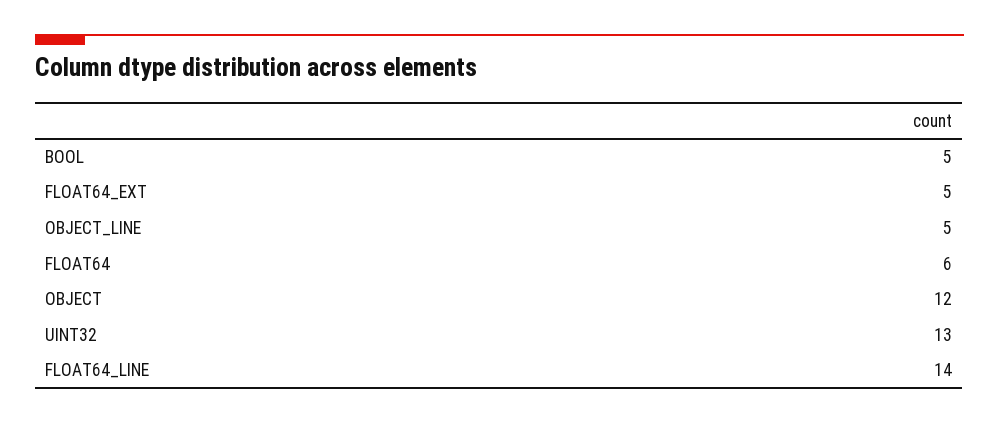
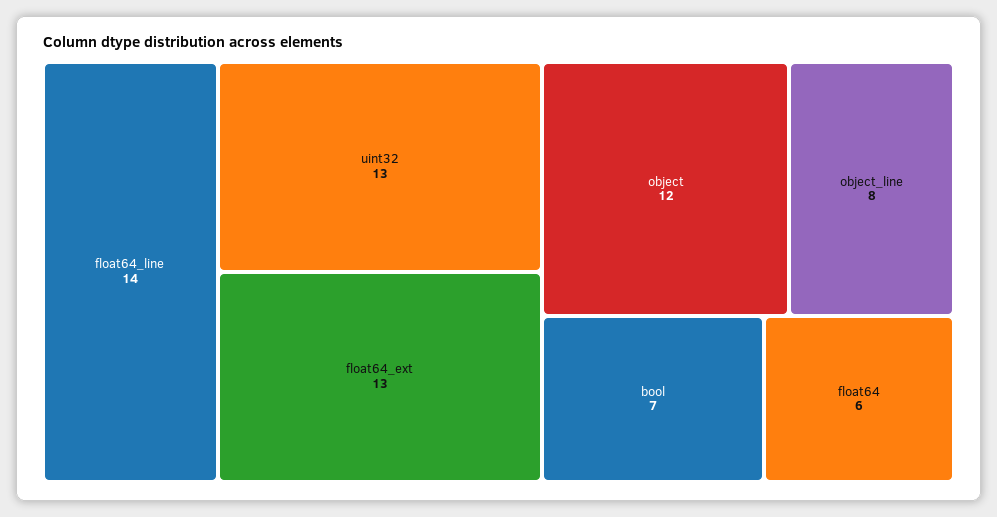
  {
-   "BOOL": 5,
+   "BOOL": 7,
-   "FLOAT64_EXT": 5,
+   "FLOAT64_EXT": 13,
-   "OBJECT_LINE": 5,
+   "OBJECT_LINE": 8,
    "FLOAT64": 6,
    "OBJECT": 12,
    "UINT32": 13,
    "FLOAT64_LINE": 14
  }

